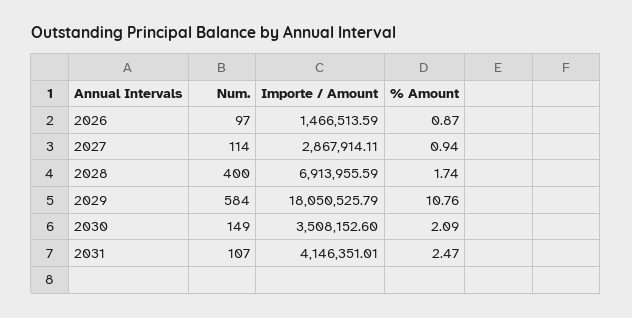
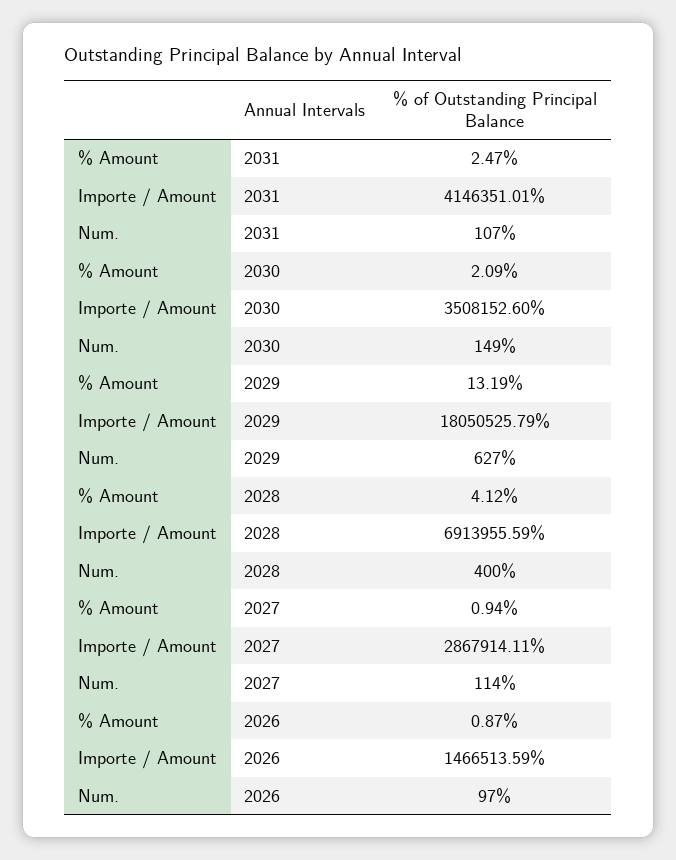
  {
    "Num.": {
      "2026": 97,
      "2027": 114,
      "2028": 400,
-     "2029": 584,
+     "2029": 627,
      "2030": 149,
      "2031": 107
    },
    "Importe / Amount": {
      "2026": 1466513.59,
      "2027": 2867914.11,
      "2028": 6913955.59,
      "2029": 18050525.79,
      "2030": 3508152.6,
      "2031": 4146351.01
    },
    "% Amount": {
      "2026": 0.87,
      "2027": 0.94,
-     "2028": 1.74,
+     "2028": 4.12,
-     "2029": 10.76,
+     "2029": 13.19,
      "2030": 2.09,
      "2031": 2.47
    }
  }

